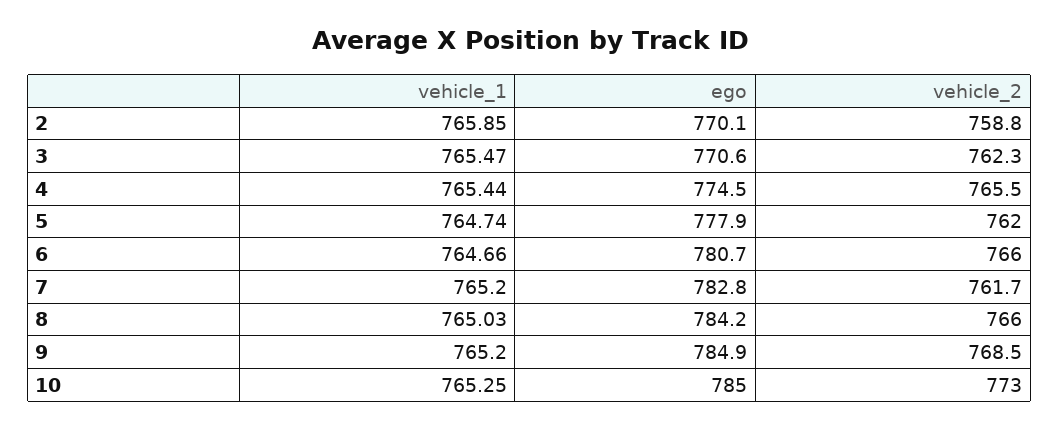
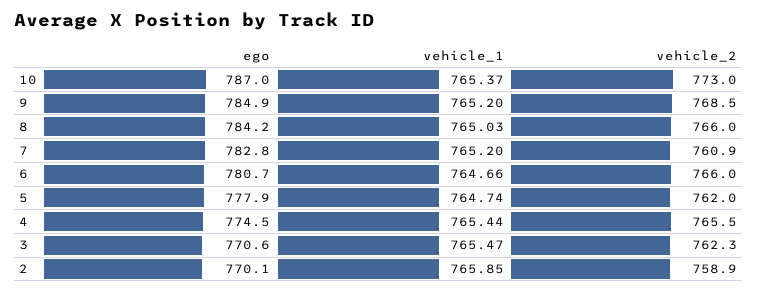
  {
    "vehicle_1": {
      "2": 765.85,
      "3": 765.47,
      "4": 765.44,
      "5": 764.74,
      "6": 764.66,
      "7": 765.2,
      "8": 765.03,
      "9": 765.2,
-     "10": 765.25
+     "10": 765.37
    },
    "ego": {
      "2": 770.1,
      "3": 770.6,
      "4": 774.5,
      "5": 777.9,
      "6": 780.7,
      "7": 782.8,
      "8": 784.2,
      "9": 784.9,
-     "10": 785
+     "10": 787
    },
    "vehicle_2": {
-     "2": 758.8,
+     "2": 758.9,
      "3": 762.3,
      "4": 765.5,
      "5": 762,
      "6": 766,
-     "7": 761.7,
+     "7": 760.9,
      "8": 766,
      "9": 768.5,
      "10": 773
    }
  }

